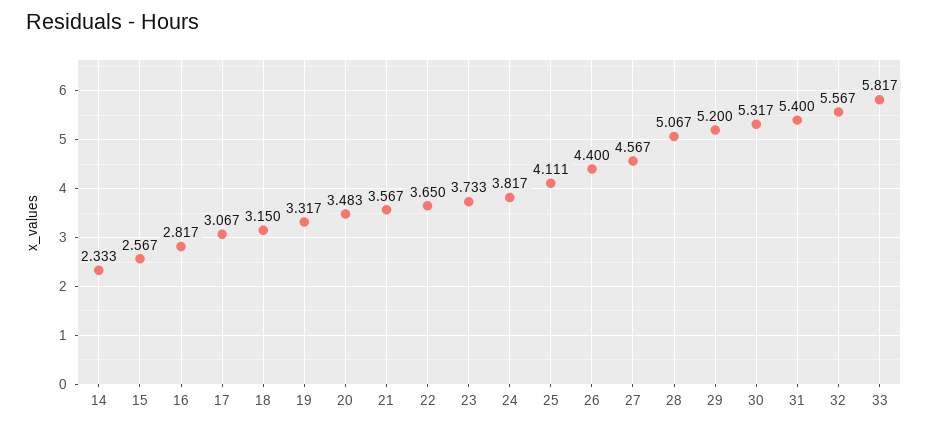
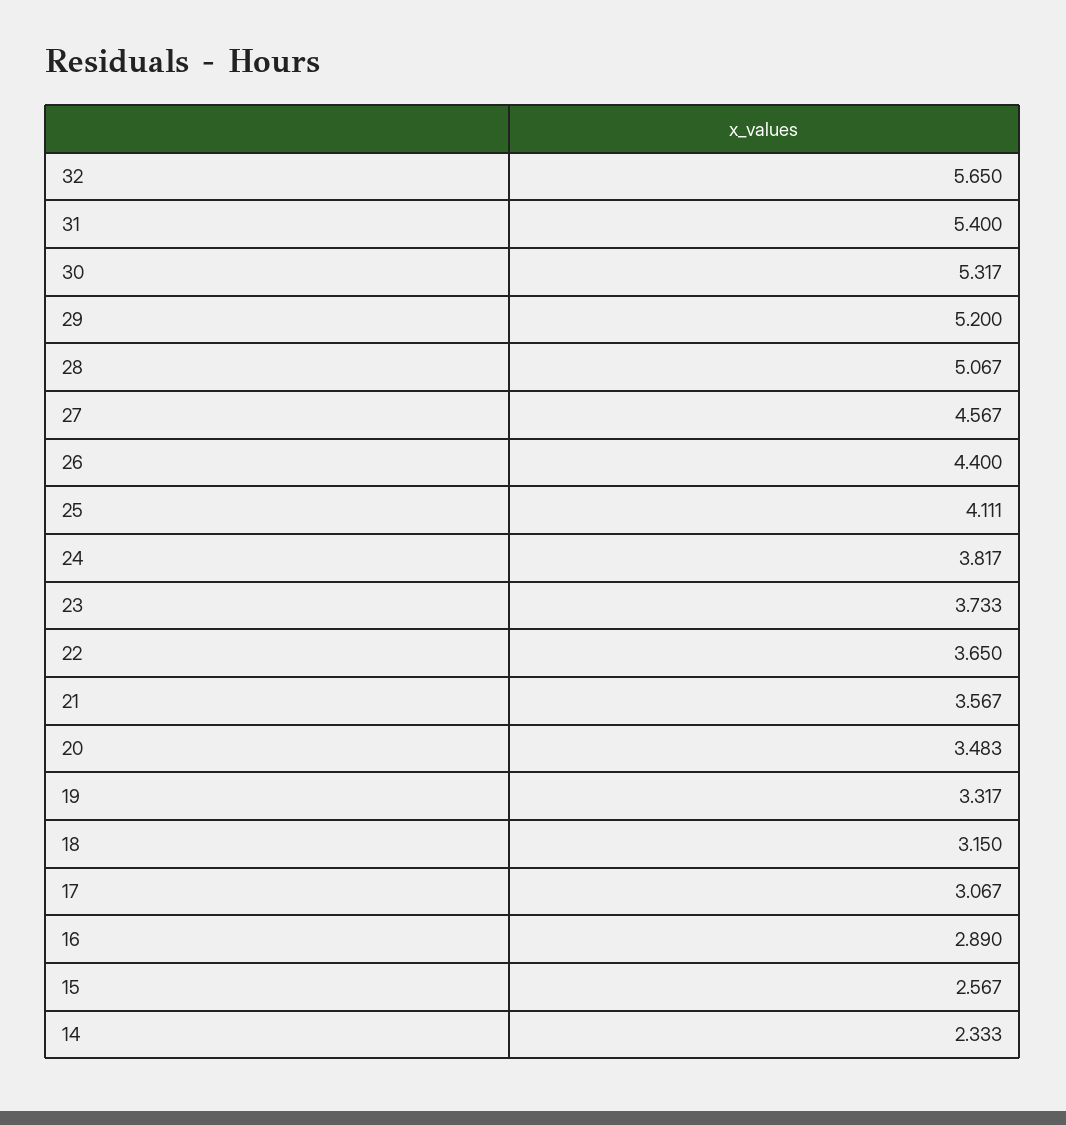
  {
    "14": 2.333,
    "15": 2.567,
-   "16": 2.817,
+   "16": 2.89,
    "17": 3.067,
    "18": 3.15,
    "19": 3.317,
    "20": 3.483,
    "21": 3.567,
    "22": 3.65,
    "23": 3.733,
    "24": 3.817,
    "25": 4.111,
    "26": 4.4,
    "27": 4.567,
    "28": 5.067,
    "29": 5.2,
    "30": 5.317,
    "31": 5.4,
-   "32": 5.567,
+   "32": 5.65
-   "33": 5.817
  }

